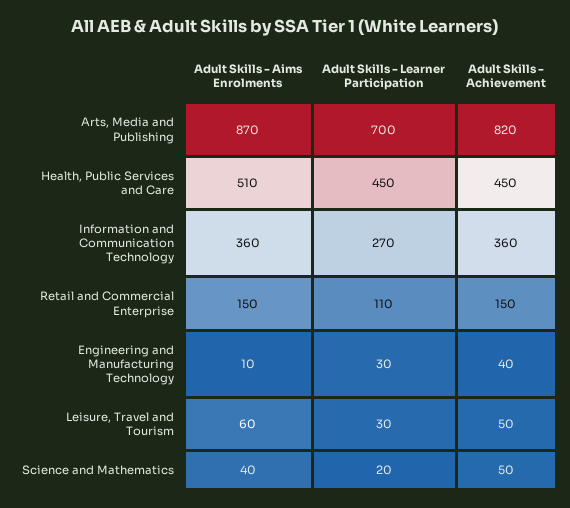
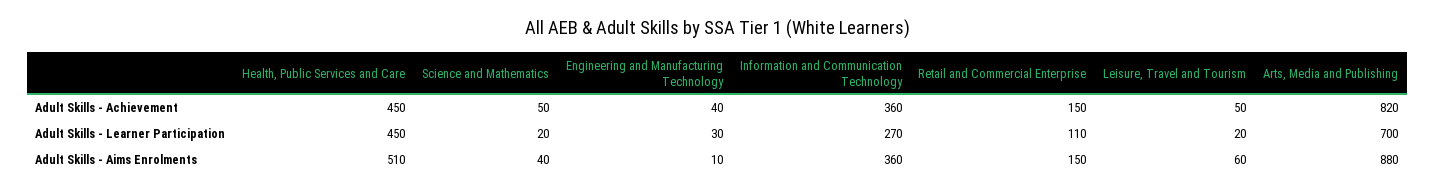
  {
    "Adult Skills - Aims Enrolments": {
-     "Arts, Media and Publishing": 870,
+     "Arts, Media and Publishing": 880,
      "Health, Public Services and Care": 510,
      "Information and Communication Technology": 360,
      "Retail and Commercial Enterprise": 150,
      "Engineering and Manufacturing Technology": 10,
      "Leisure, Travel and Tourism": 60,
      "Science and Mathematics": 40
    },
    "Adult Skills - Learner Participation": {
      "Arts, Media and Publishing": 700,
      "Health, Public Services and Care": 450,
      "Information and Communication Technology": 270,
      "Retail and Commercial Enterprise": 110,
      "Engineering and Manufacturing Technology": 30,
-     "Leisure, Travel and Tourism": 30,
+     "Leisure, Travel and Tourism": 20,
      "Science and Mathematics": 20
    },
    "Adult Skills - Achievement": {
      "Arts, Media and Publishing": 820,
      "Health, Public Services and Care": 450,
      "Information and Communication Technology": 360,
      "Retail and Commercial Enterprise": 150,
      "Engineering and Manufacturing Technology": 40,
      "Leisure, Travel and Tourism": 50,
      "Science and Mathematics": 50
    }
  }

